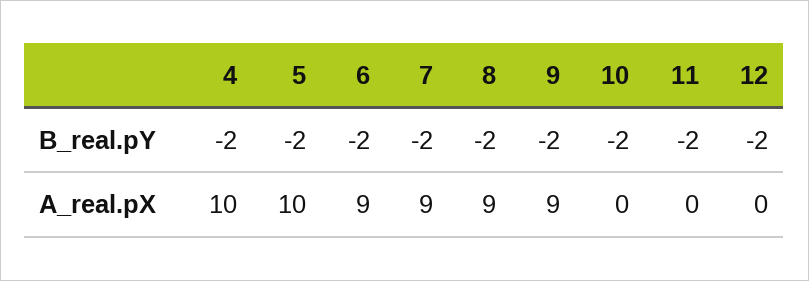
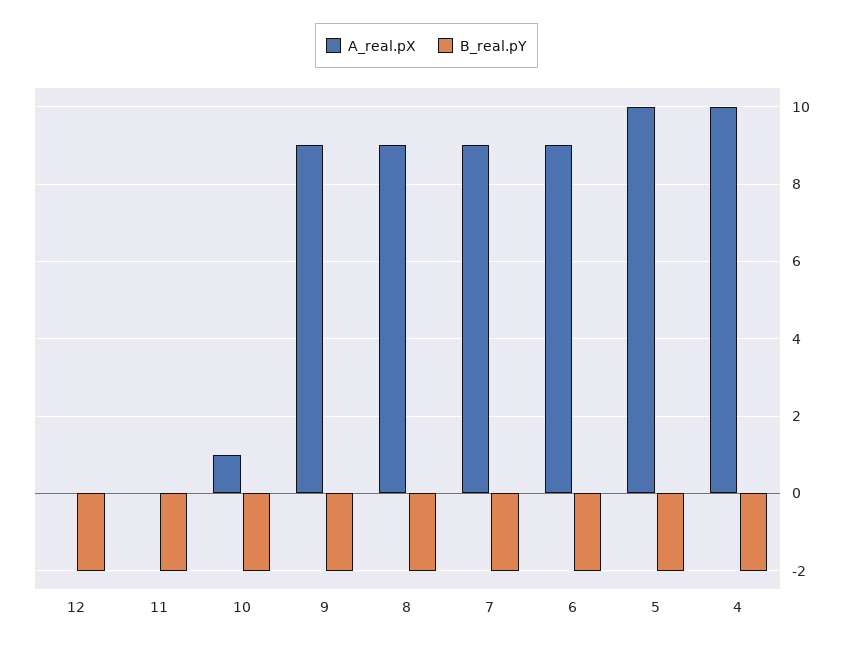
  {
    "B_real.pY": {
      "4": -2,
      "5": -2,
      "6": -2,
      "7": -2,
      "8": -2,
      "9": -2,
      "10": -2,
      "11": -2,
      "12": -2
    },
    "A_real.pX": {
      "4": 10,
      "5": 10,
      "6": 9,
      "7": 9,
      "8": 9,
      "9": 9,
-     "10": 0,
+     "10": 1,
      "11": 0,
      "12": 0
    }
  }

